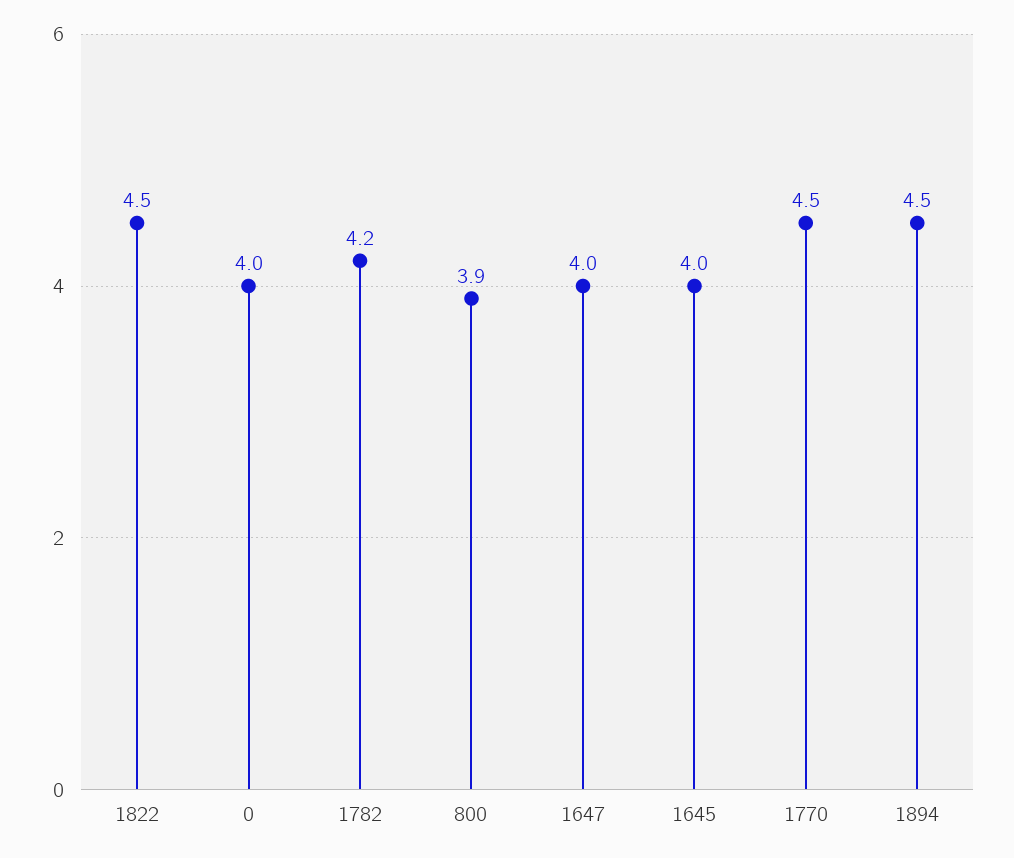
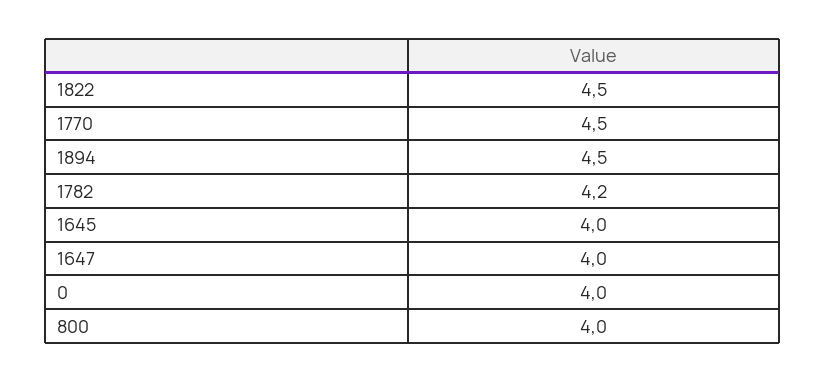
  {
    "1822": 4.5,
    "0": 4,
    "1782": 4.2,
-   "800": 3.9,
+   "800": 4,
    "1647": 4,
    "1645": 4,
    "1770": 4.5,
    "1894": 4.5
  }

